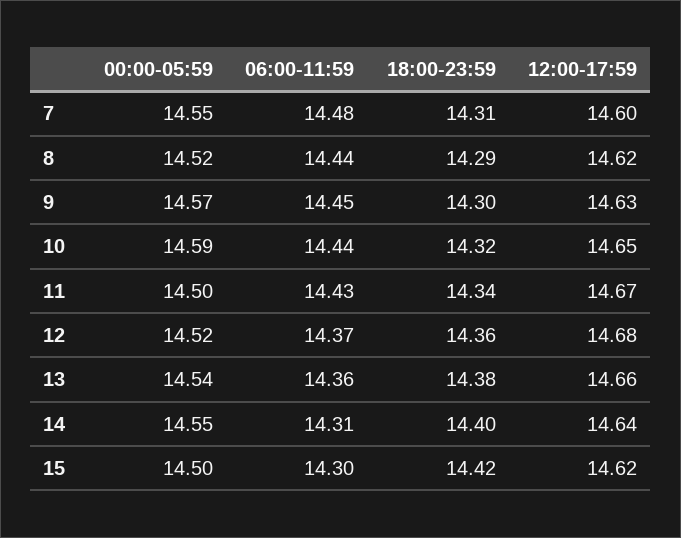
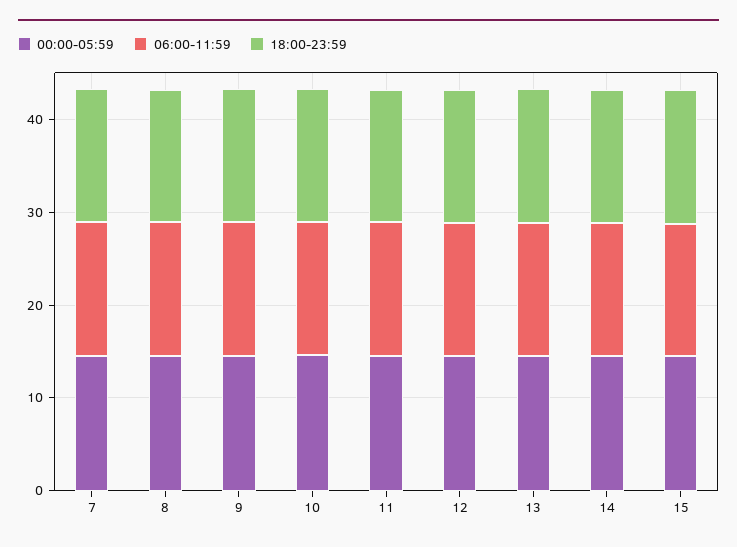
  {
    "00:00-05:59": {
      "7": 14.55,
      "8": 14.52,
      "9": 14.57,
      "10": 14.59,
      "11": 14.5,
      "12": 14.52,
      "13": 14.54,
      "14": 14.55,
      "15": 14.5
    },
    "06:00-11:59": {
      "7": 14.48,
      "8": 14.44,
      "9": 14.45,
      "10": 14.44,
      "11": 14.43,
      "12": 14.37,
      "13": 14.36,
      "14": 14.31,
      "15": 14.3
    },
    "18:00-23:59": {
      "7": 14.31,
      "8": 14.29,
      "9": 14.3,
      "10": 14.32,
      "11": 14.34,
      "12": 14.36,
      "13": 14.38,
      "14": 14.4,
      "15": 14.42
-   },
+   }
-   "12:00-17:59": {
-     "7": 14.6,
-     "8": 14.62,
-     "9": 14.63,
-     "10": 14.65,
-     "11": 14.67,
-     "12": 14.68,
-     "13": 14.66,
-     "14": 14.64,
-     "15": 14.62
-   }
  }

